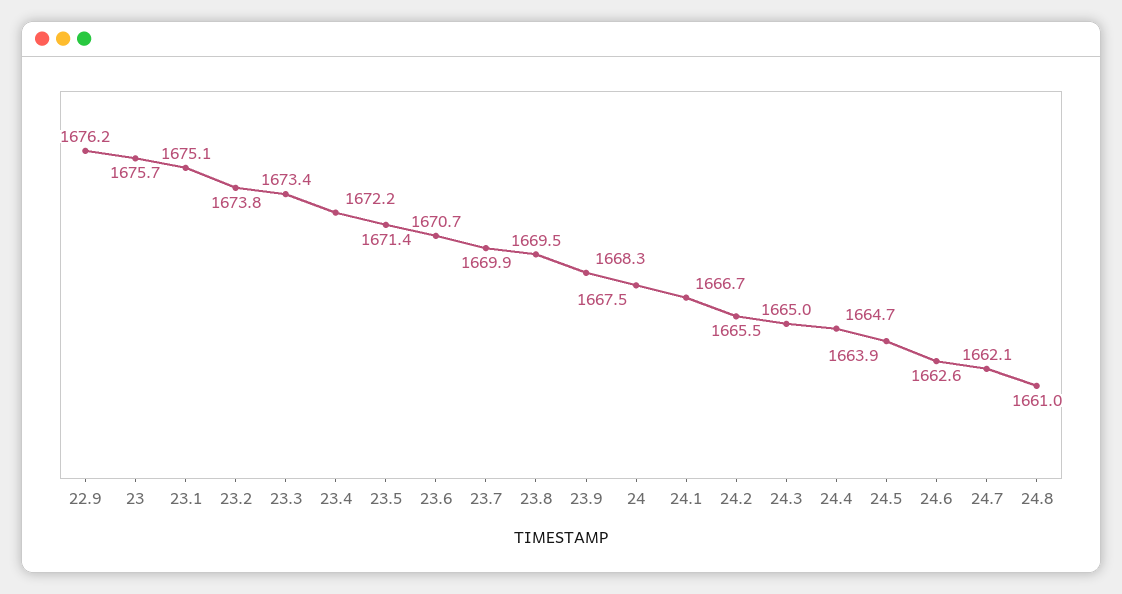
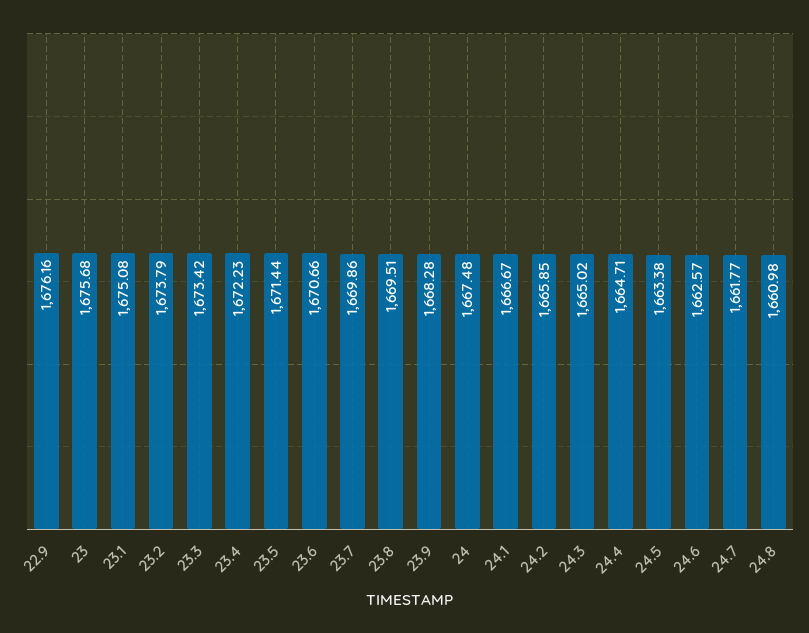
  {
    "22.9": 1676.16,
    "23": 1675.68,
    "23.1": 1675.08,
    "23.2": 1673.79,
    "23.3": 1673.42,
    "23.4": 1672.23,
    "23.5": 1671.44,
    "23.6": 1670.66,
    "23.7": 1669.86,
    "23.8": 1669.51,
    "23.9": 1668.28,
    "24": 1667.48,
    "24.1": 1666.67,
-   "24.2": 1665.5,
+   "24.2": 1665.85,
    "24.3": 1665.02,
    "24.4": 1664.71,
-   "24.5": 1663.9,
+   "24.5": 1663.38,
    "24.6": 1662.57,
-   "24.7": 1662.1,
+   "24.7": 1661.77,
    "24.8": 1660.98
  }

